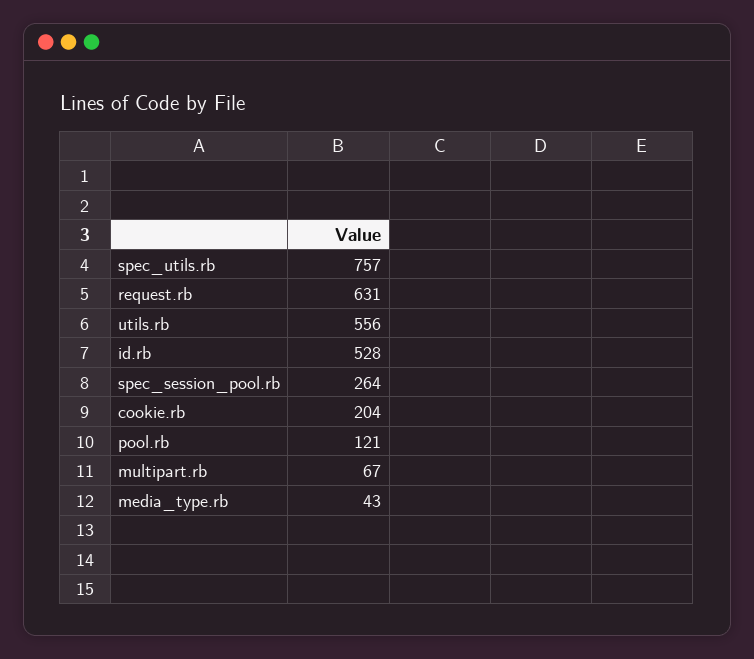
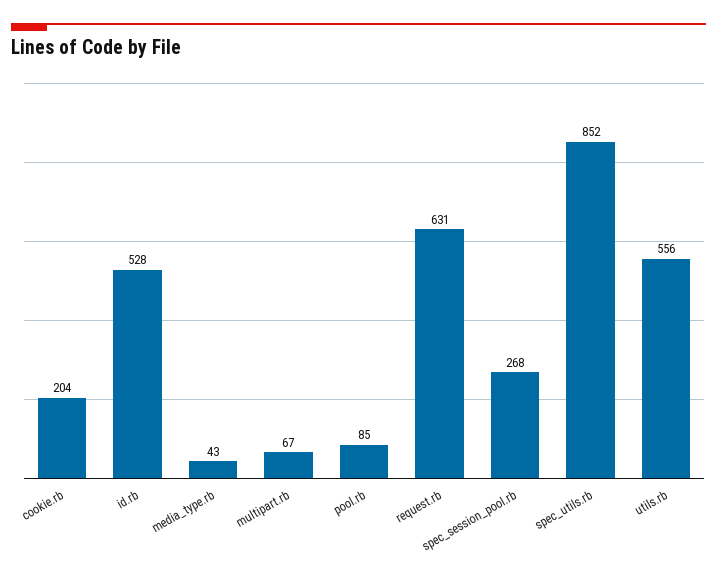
  {
-   "spec_utils.rb": 757,
+   "spec_utils.rb": 852,
    "request.rb": 631,
    "utils.rb": 556,
    "id.rb": 528,
-   "spec_session_pool.rb": 264,
+   "spec_session_pool.rb": 268,
    "cookie.rb": 204,
-   "pool.rb": 121,
+   "pool.rb": 85,
    "multipart.rb": 67,
    "media_type.rb": 43
  }

